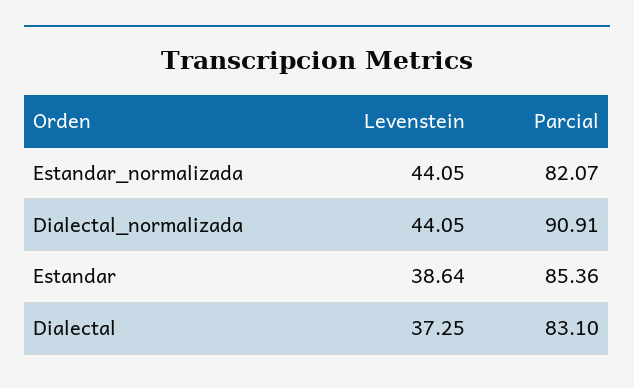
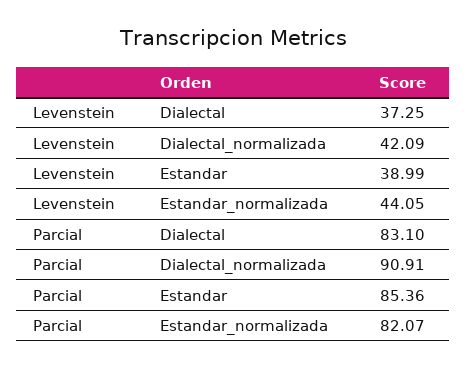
  {
    "Levenstein": {
      "Estandar_normalizada": 44.05,
-     "Dialectal_normalizada": 44.05,
+     "Dialectal_normalizada": 42.09,
-     "Estandar": 38.64,
+     "Estandar": 38.99,
      "Dialectal": 37.25
    },
    "Parcial": {
      "Estandar_normalizada": 82.07,
      "Dialectal_normalizada": 90.91,
      "Estandar": 85.36,
      "Dialectal": 83.1
    }
  }

